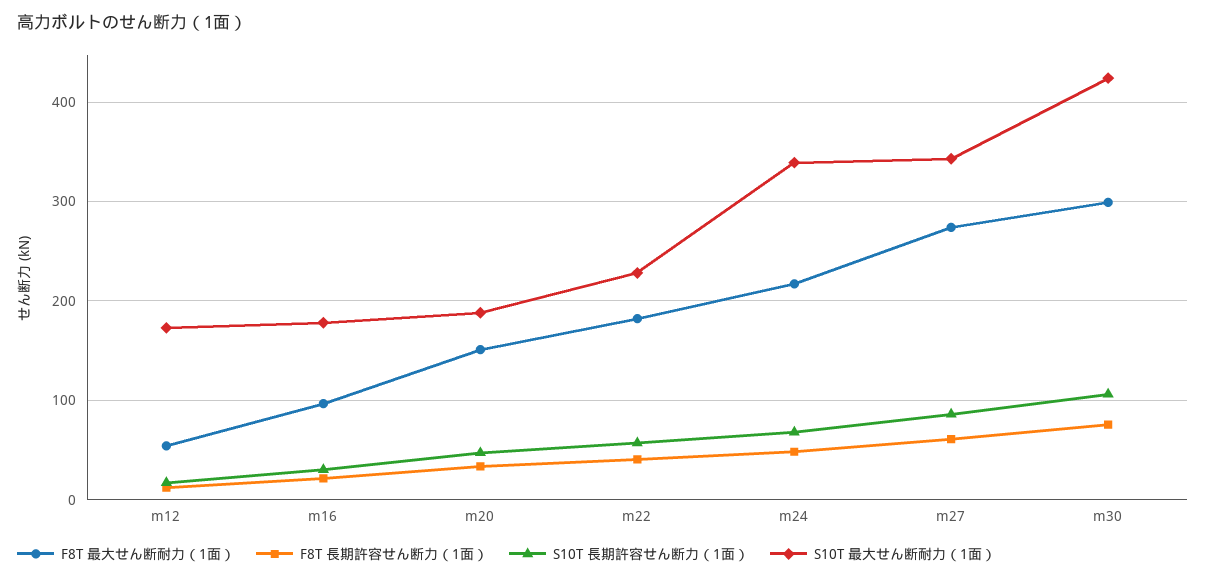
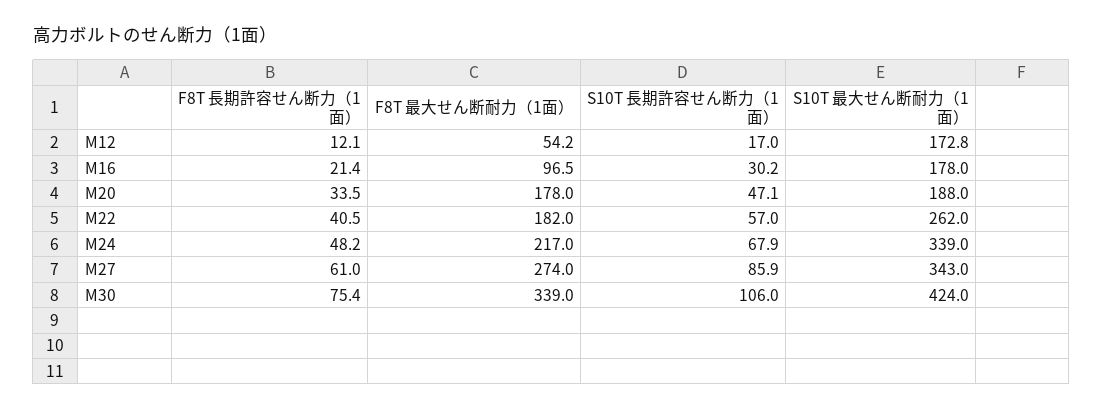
  {
    "F8T 最大せん断耐力（1面）": {
      "m12": 54.2,
      "m16": 96.5,
-     "m20": 150,
+     "m20": 178,
      "m22": 182,
      "m24": 217,
      "m27": 274,
-     "m30": 300
+     "m30": 339
    },
    "F8T 長期許容せん断力（1面）": {
      "m12": 12.1,
      "m16": 21.4,
      "m20": 33.5,
      "m22": 40.5,
      "m24": 48.2,
      "m27": 61,
      "m30": 75.4
    },
    "S10T 長期許容せん断力（1面）": {
      "m12": 17,
      "m16": 30.2,
      "m20": 47.1,
      "m22": 57,
      "m24": 67.9,
      "m27": 85.9,
      "m30": 106
    },
    "S10T 最大せん断耐力（1面）": {
      "m12": 172.8,
      "m16": 178,
      "m20": 188,
-     "m22": 230,
+     "m22": 262,
      "m24": 339,
      "m27": 343,
      "m30": 424
    }
  }

